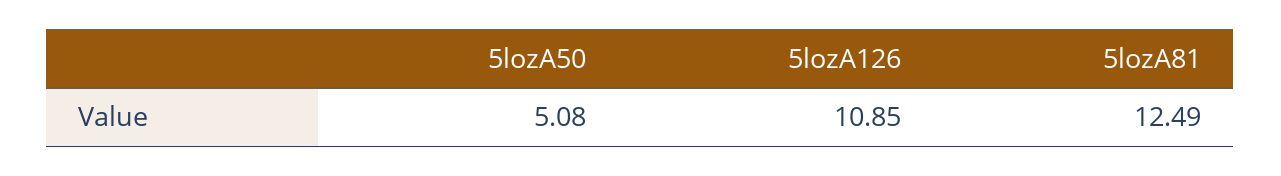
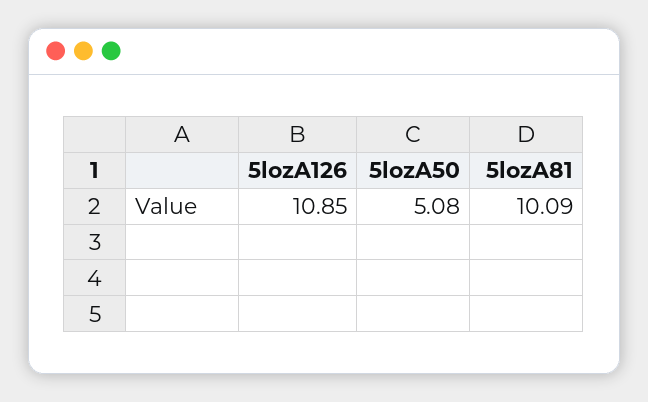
  {
    "5lozA50": 5.08,
    "5lozA126": 10.85,
-   "5lozA81": 12.49
+   "5lozA81": 10.09
  }

